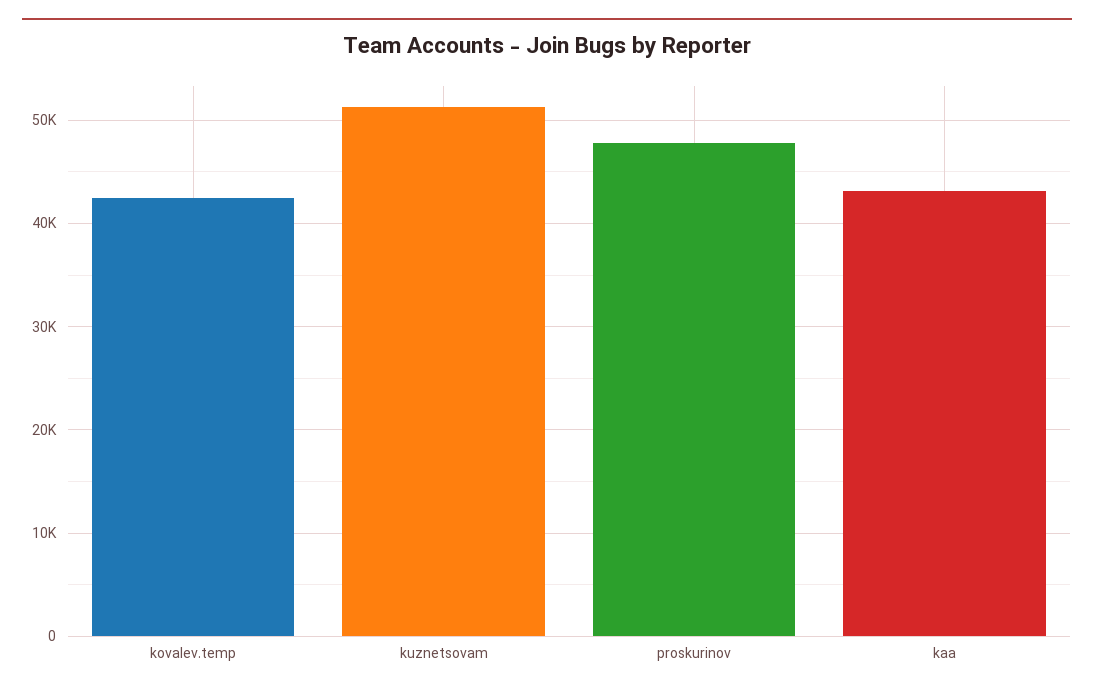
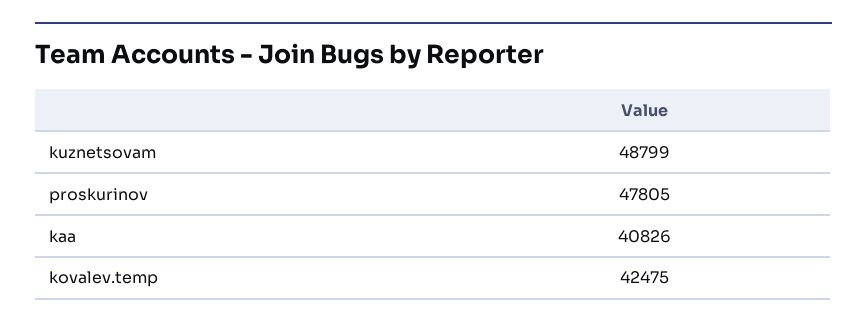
  {
    "kovalev.temp": 42475,
-   "kuznetsovam": 51000,
+   "kuznetsovam": 48799,
    "proskurinov": 47805,
-   "kaa": 43000
+   "kaa": 40826
  }

